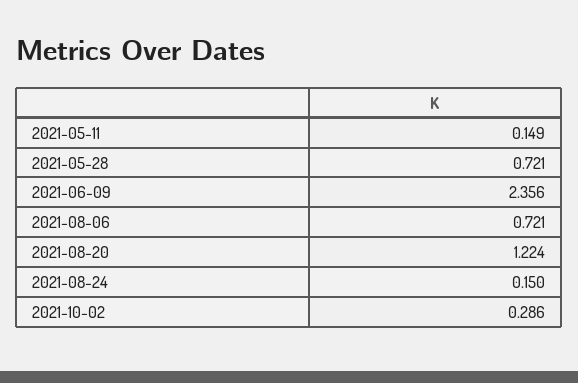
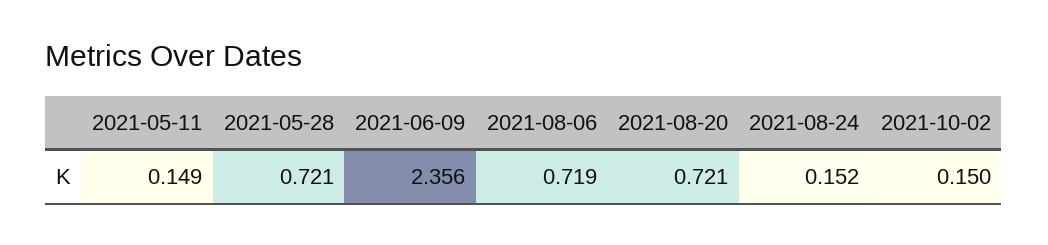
  {
    "2021-05-11": 0.149,
    "2021-05-28": 0.721,
    "2021-06-09": 2.356,
-   "2021-08-06": 0.721,
+   "2021-08-06": 0.719,
-   "2021-08-20": 1.224,
+   "2021-08-20": 0.721,
-   "2021-08-24": 0.15,
+   "2021-08-24": 0.152,
-   "2021-10-02": 0.286
+   "2021-10-02": 0.15
  }

